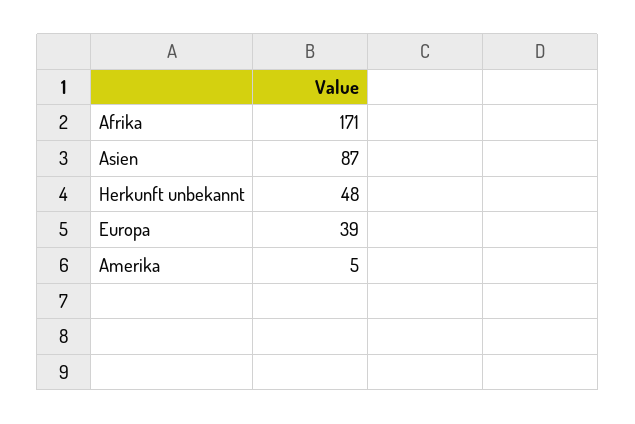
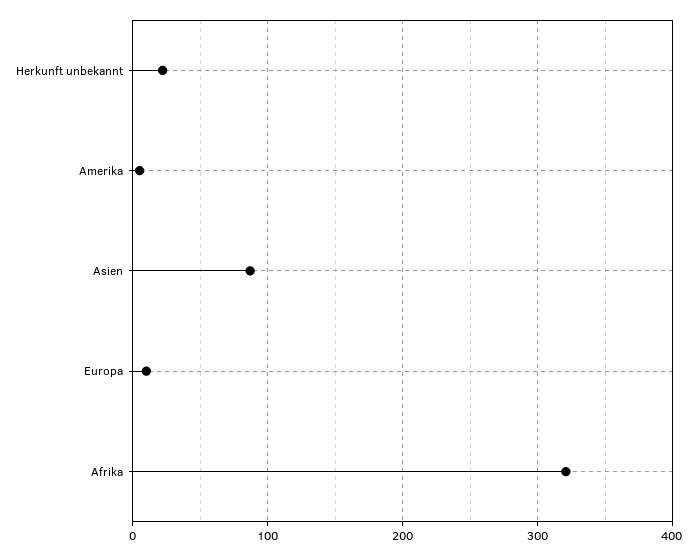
  {
-   "Afrika": 171,
+   "Afrika": 320,
    "Asien": 87,
-   "Herkunft unbekannt": 48,
+   "Herkunft unbekannt": 20,
-   "Europa": 39,
+   "Europa": 10,
    "Amerika": 5
  }

